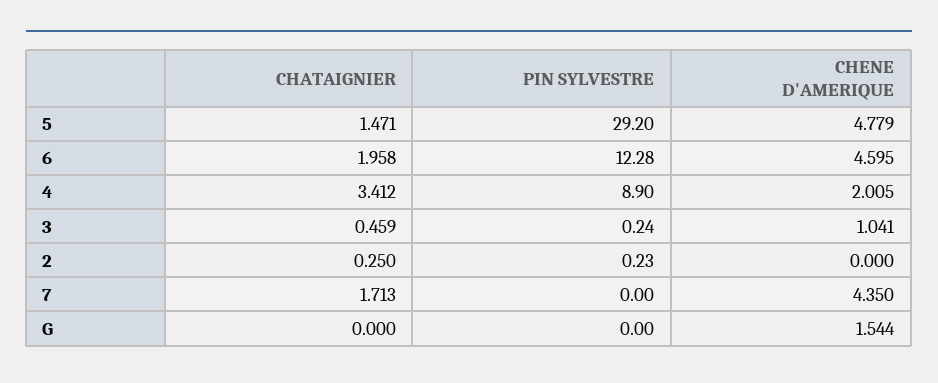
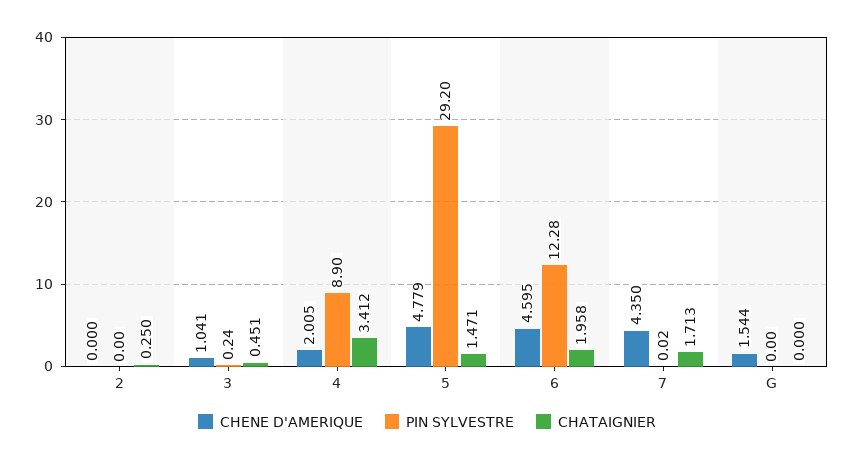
  {
    "CHATAIGNIER": {
      "5": 1.471,
      "6": 1.958,
      "4": 3.412,
-     "3": 0.459,
+     "3": 0.451,
      "2": 0.25,
      "7": 1.713,
      "G": 0
    },
    "PIN SYLVESTRE": {
      "5": 29.2,
      "6": 12.28,
      "4": 8.9,
      "3": 0.24,
-     "2": 0.23,
+     "2": 0,
-     "7": 0,
+     "7": 0.02,
      "G": 0
    },
    "CHENE D'AMERIQUE": {
      "5": 4.779,
      "6": 4.595,
      "4": 2.005,
      "3": 1.041,
      "2": 0,
      "7": 4.35,
      "G": 1.544
    }
  }

